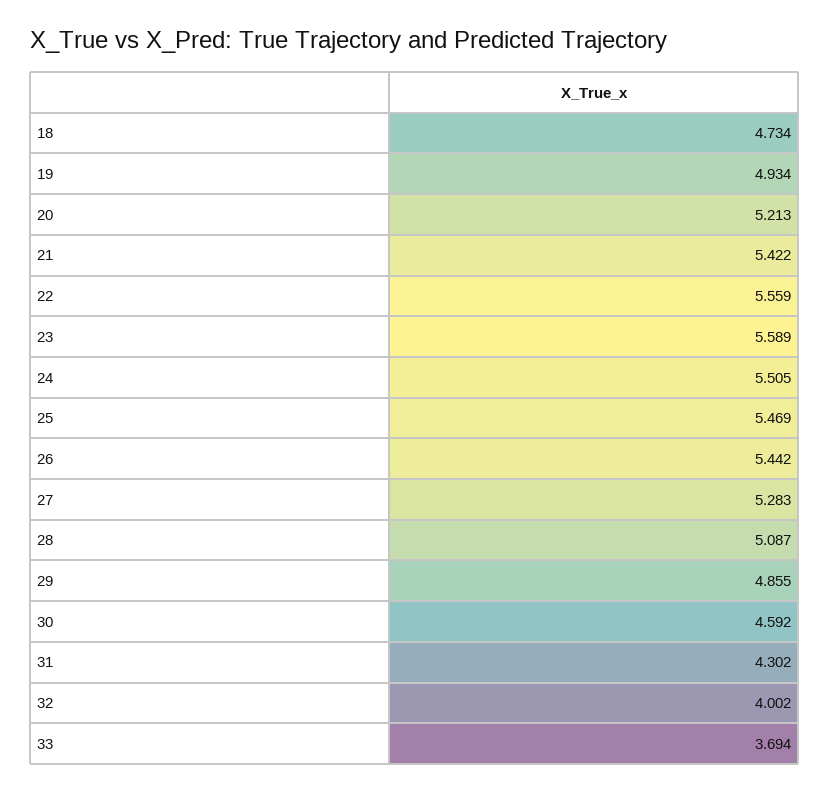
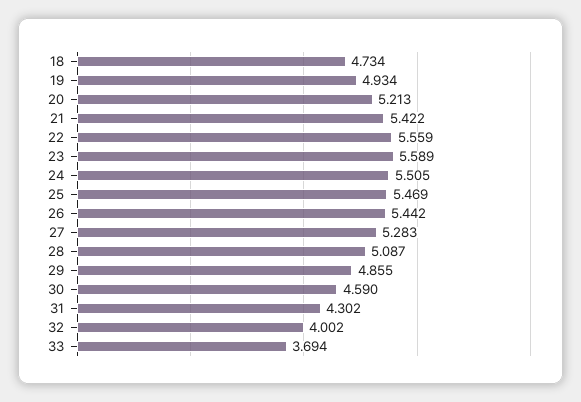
  {
    "18": 4.734,
    "19": 4.934,
    "20": 5.213,
    "21": 5.422,
    "22": 5.559,
    "23": 5.589,
    "24": 5.505,
    "25": 5.469,
    "26": 5.442,
    "27": 5.283,
    "28": 5.087,
    "29": 4.855,
-   "30": 4.592,
+   "30": 4.59,
    "31": 4.302,
    "32": 4.002,
    "33": 3.694
  }

